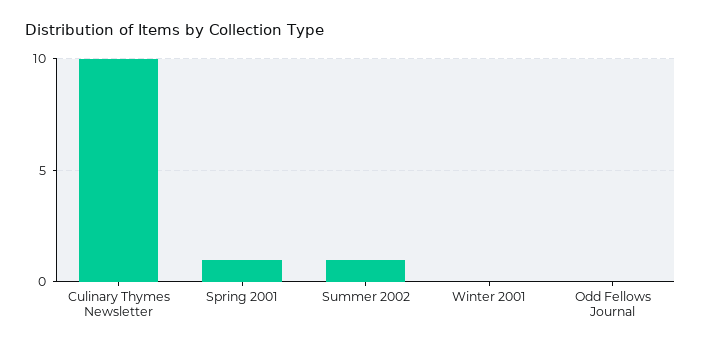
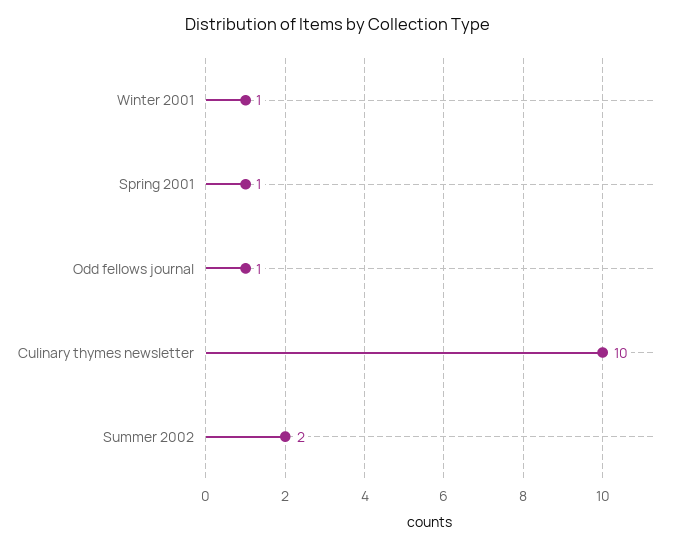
  {
    "Culinary Thymes Newsletter": 10,
    "Spring 2001": 1,
-   "Summer 2002": 1,
+   "Summer 2002": 2,
-   "Winter 2001": 0,
+   "Winter 2001": 1,
-   "Odd Fellows Journal": 0
+   "Odd Fellows Journal": 1
  }

